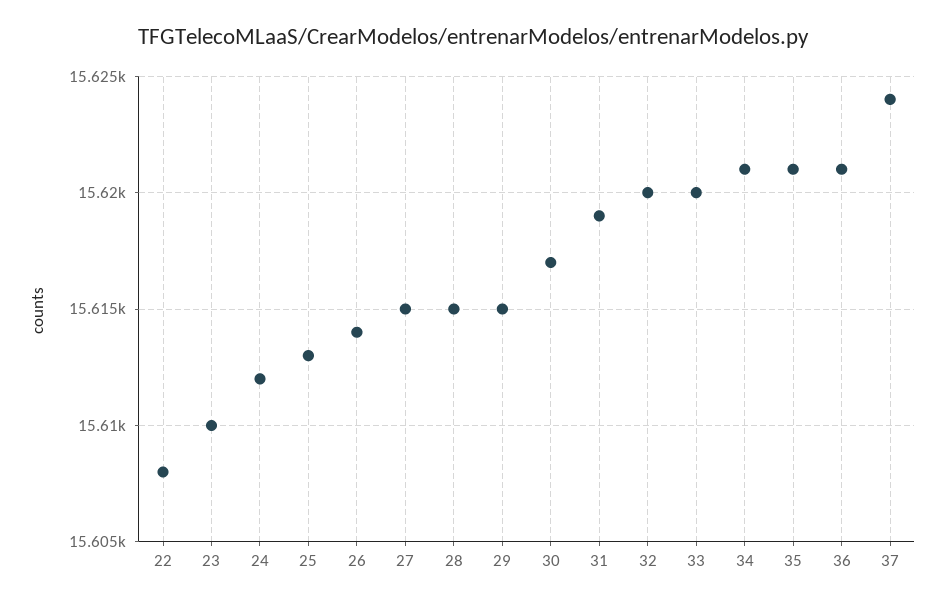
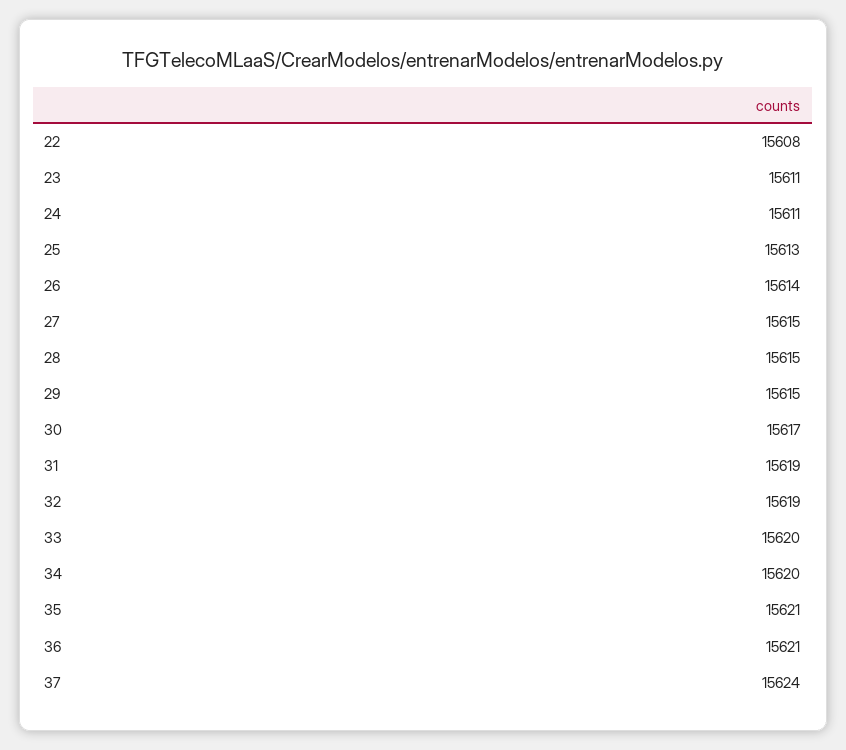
  {
    "22": 15608,
-   "23": 15610,
+   "23": 15611,
-   "24": 15612,
+   "24": 15611,
    "25": 15613,
    "26": 15614,
    "27": 15615,
    "28": 15615,
    "29": 15615,
    "30": 15617,
    "31": 15619,
-   "32": 15620,
+   "32": 15619,
    "33": 15620,
-   "34": 15621,
+   "34": 15620,
    "35": 15621,
    "36": 15621,
    "37": 15624
  }

